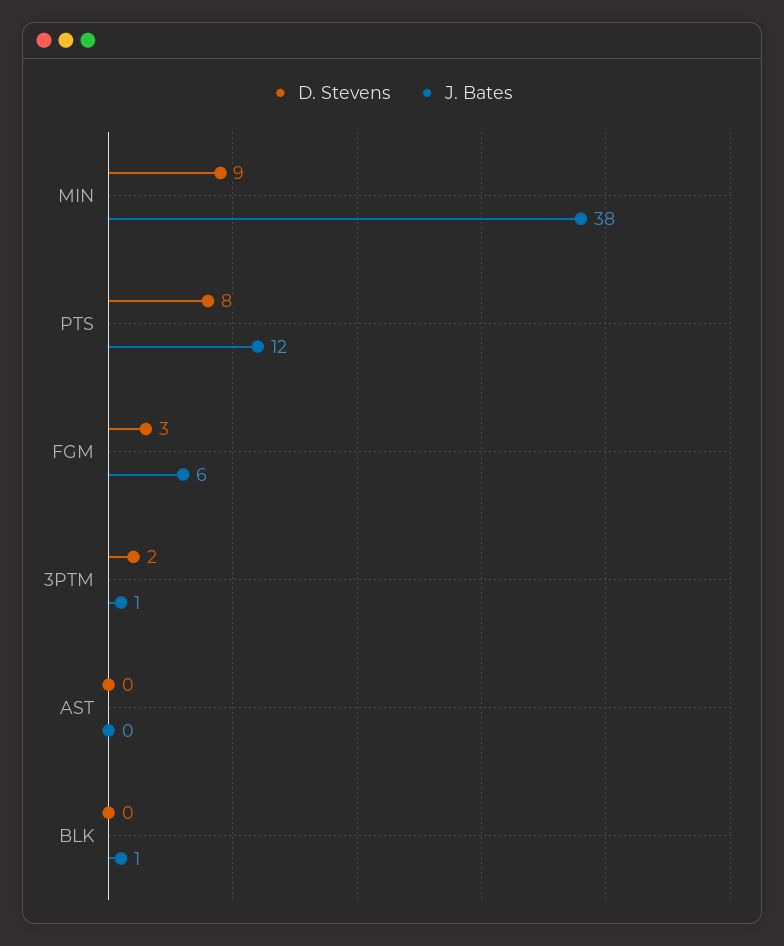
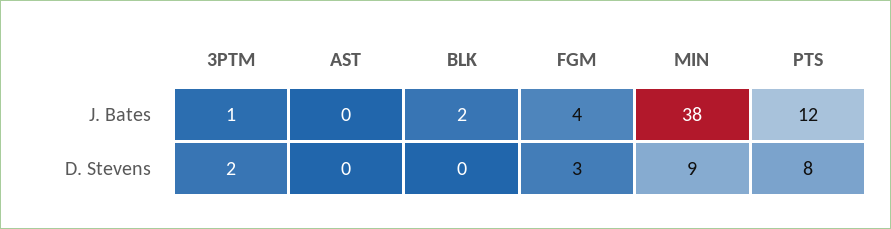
  {
    "D. Stevens": {
      "MIN": 9,
      "PTS": 8,
      "FGM": 3,
      "3PTM": 2,
      "AST": 0,
      "BLK": 0
    },
    "J. Bates": {
      "MIN": 38,
      "PTS": 12,
-     "FGM": 6,
+     "FGM": 4,
      "3PTM": 1,
      "AST": 0,
-     "BLK": 1
+     "BLK": 2
    }
  }

